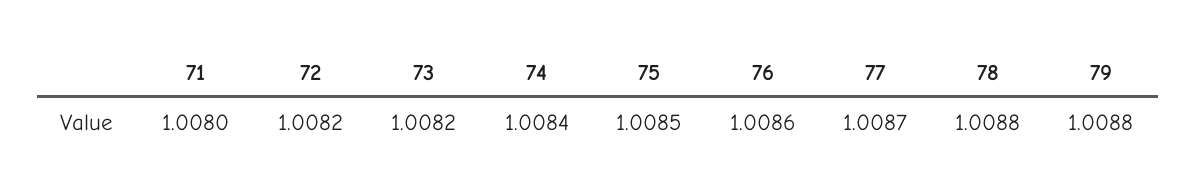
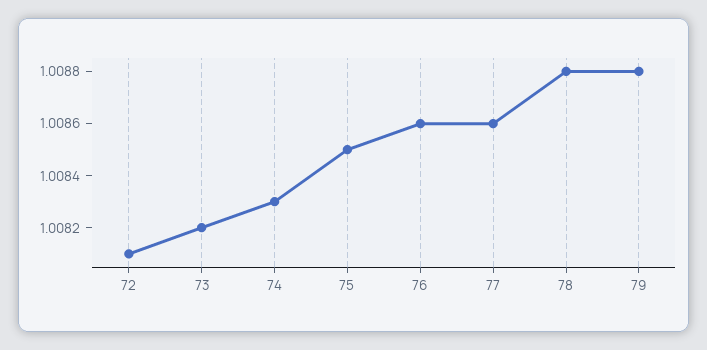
  {
-   "71": 1.008,
-   "72": 1.0082,
+   "72": 1.0081,
    "73": 1.0082,
-   "74": 1.0084,
+   "74": 1.0083,
    "75": 1.0085,
    "76": 1.0086,
-   "77": 1.0087,
+   "77": 1.0086,
    "78": 1.0088,
    "79": 1.0088
  }

